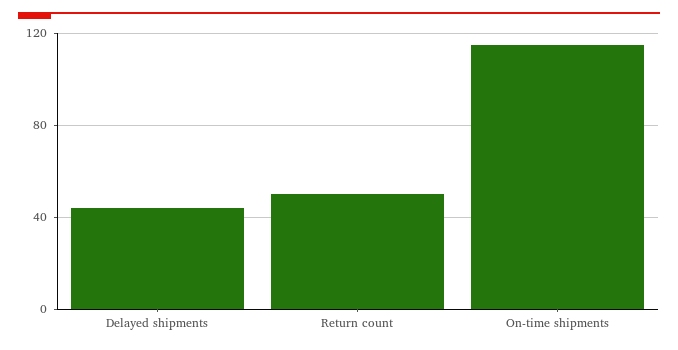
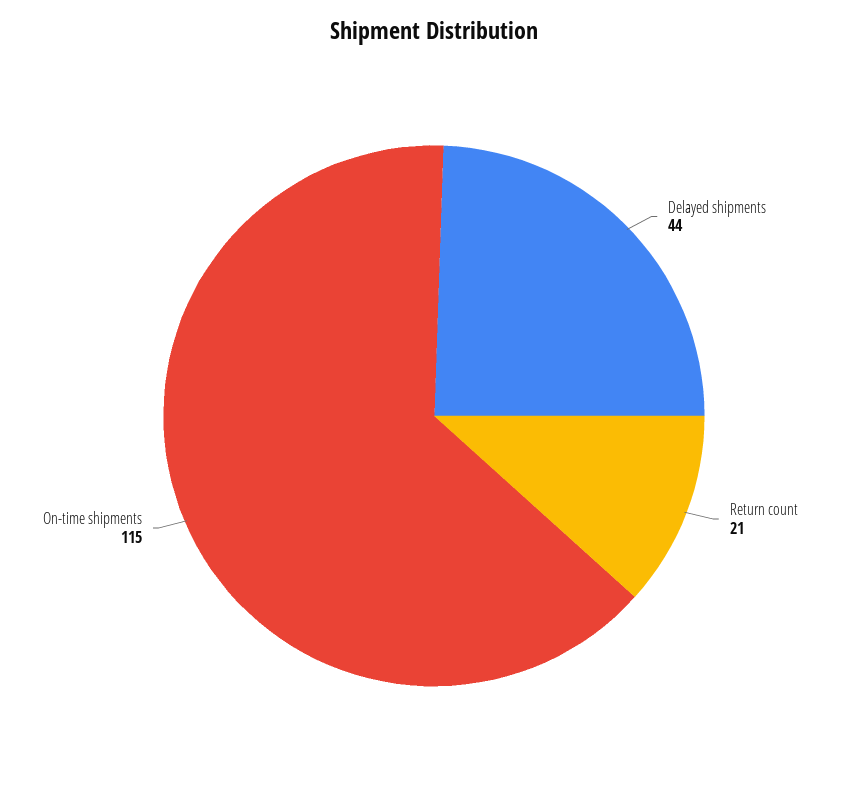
  {
    "Delayed shipments": 44,
-   "Return count": 50,
+   "Return count": 21,
    "On-time shipments": 115
  }

